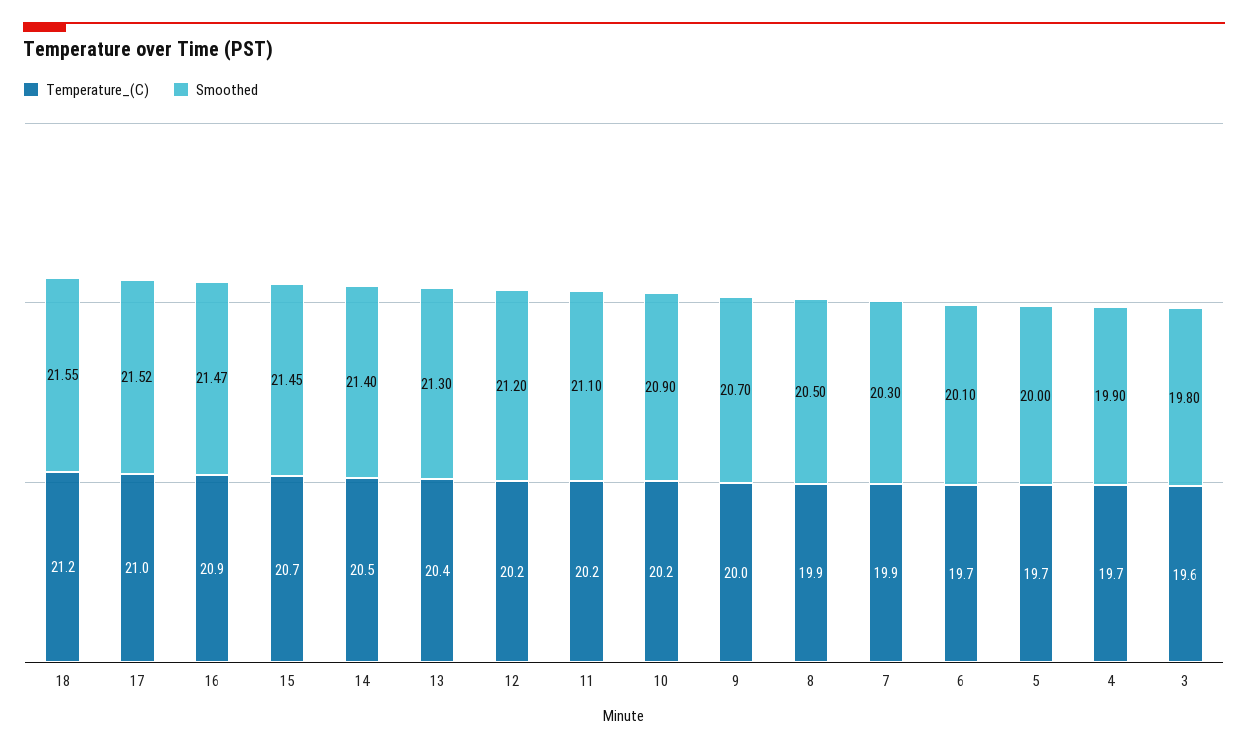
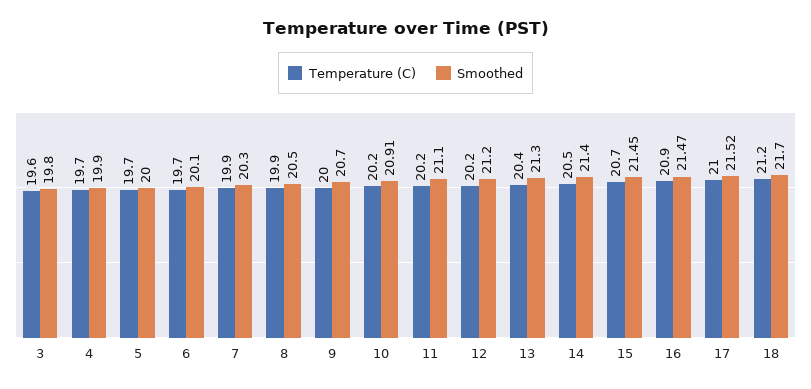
  {
    "Temperature_(C)": {
      "18": 21.2,
      "17": 21,
      "16": 20.9,
      "15": 20.7,
      "14": 20.5,
      "13": 20.4,
      "12": 20.2,
      "11": 20.2,
      "10": 20.2,
      "9": 20,
      "8": 19.9,
      "7": 19.9,
      "6": 19.7,
      "5": 19.7,
      "4": 19.7,
      "3": 19.6
    },
    "Smoothed": {
-     "18": 21.55,
+     "18": 21.7,
      "17": 21.52,
      "16": 21.47,
      "15": 21.45,
      "14": 21.4,
      "13": 21.3,
      "12": 21.2,
      "11": 21.1,
-     "10": 20.9,
+     "10": 20.91,
      "9": 20.7,
      "8": 20.5,
      "7": 20.3,
      "6": 20.1,
      "5": 20,
      "4": 19.9,
      "3": 19.8
    }
  }

